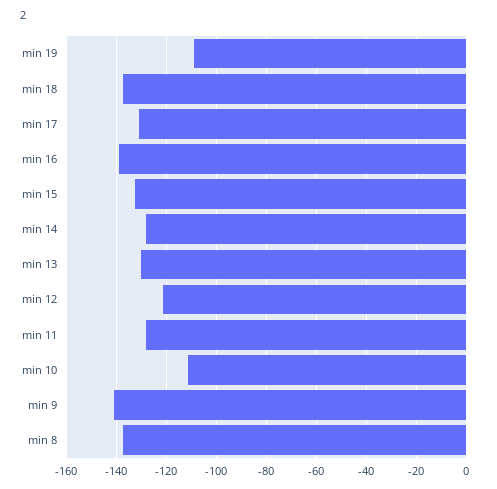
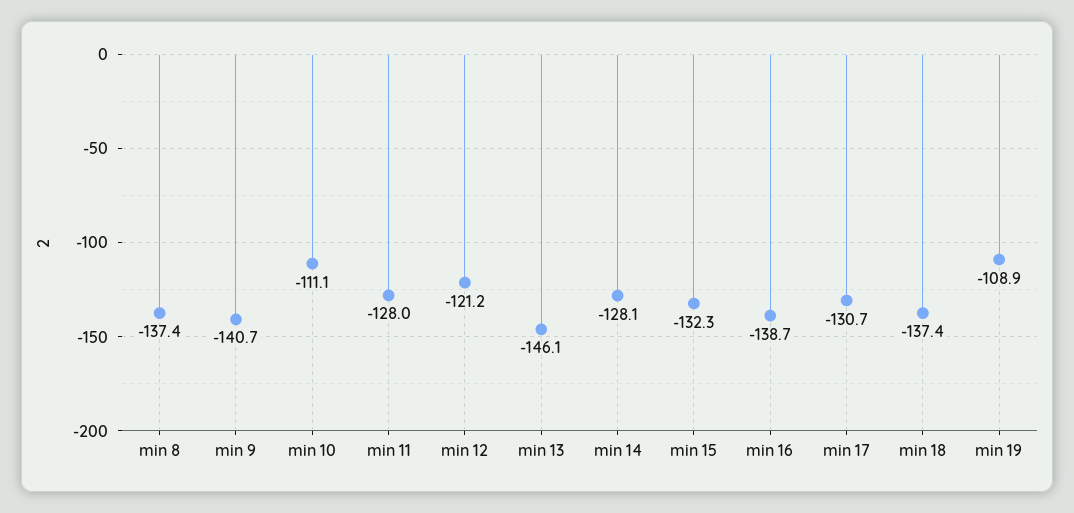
  {
    "min 19": -108.9,
    "min 18": -137.4,
    "min 17": -130.7,
    "min 16": -138.7,
    "min 15": -132.3,
    "min 14": -128.1,
-   "min 13": -130,
+   "min 13": -146.1,
    "min 12": -121.2,
    "min 11": -128,
    "min 10": -111.1,
    "min 9": -140.7,
    "min 8": -137.4
  }

